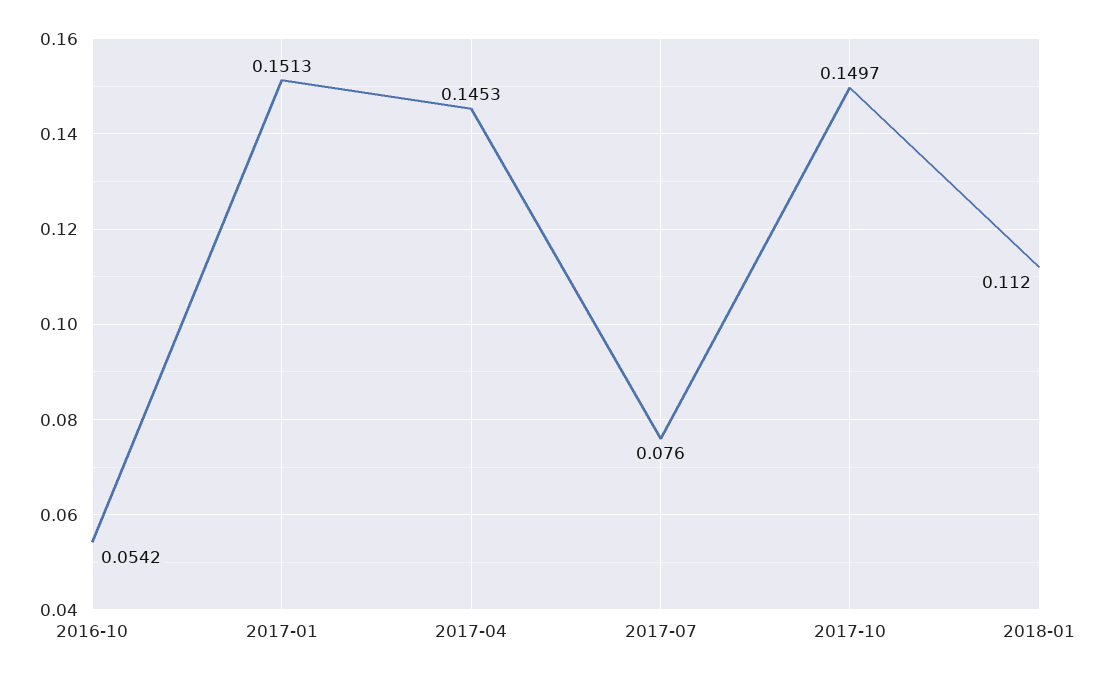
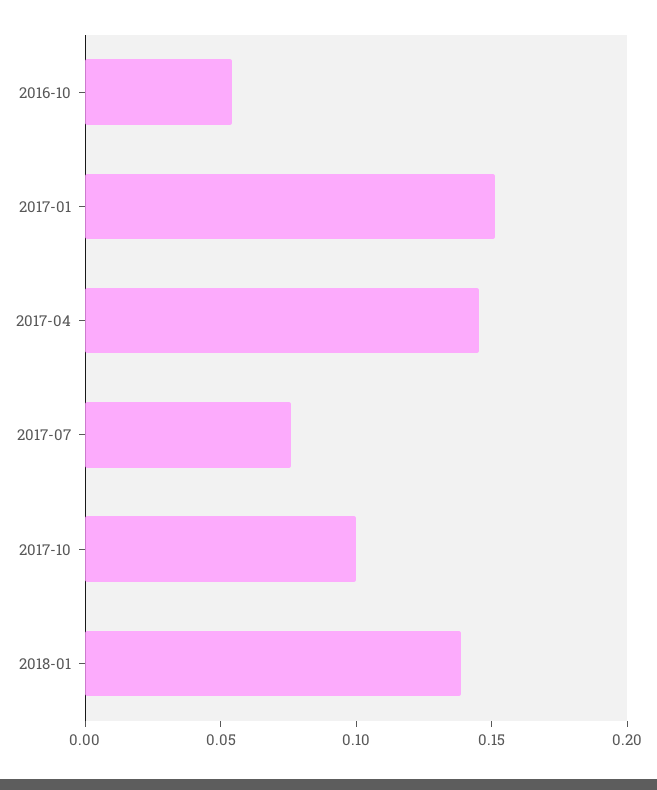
  {
    "2016-10": 0.0542,
    "2017-01": 0.1513,
    "2017-04": 0.1453,
    "2017-07": 0.076,
-   "2017-10": 0.1497,
+   "2017-10": 0.1,
-   "2018-01": 0.112
+   "2018-01": 0.14
  }

